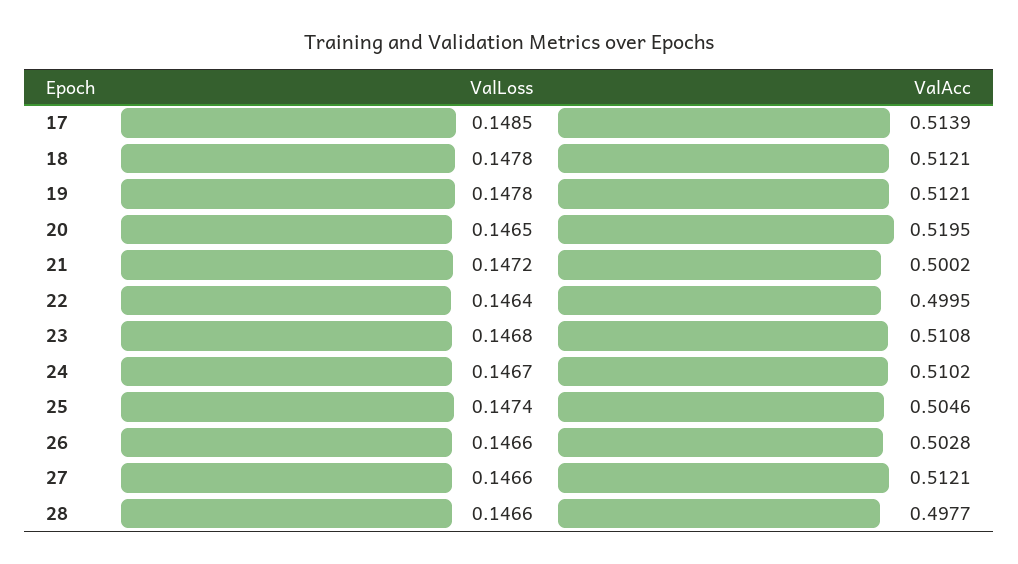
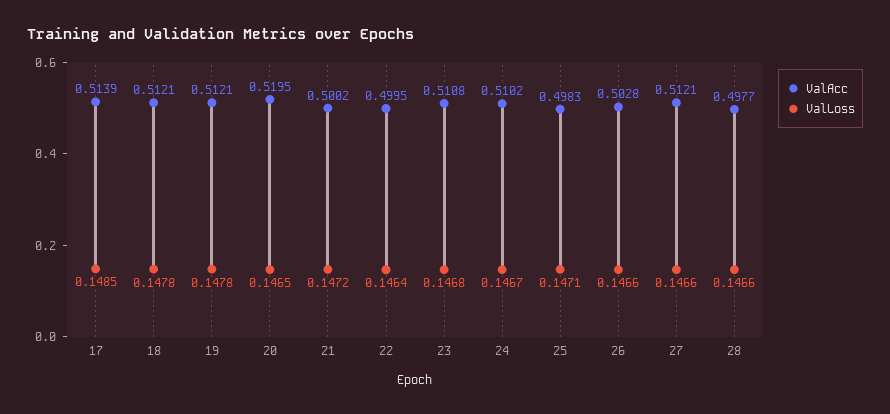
  {
    "ValLoss": {
      "17": 0.1485,
      "18": 0.1478,
      "19": 0.1478,
      "20": 0.1465,
      "21": 0.1472,
      "22": 0.1464,
      "23": 0.1468,
      "24": 0.1467,
-     "25": 0.1474,
+     "25": 0.1471,
      "26": 0.1466,
      "27": 0.1466,
      "28": 0.1466
    },
    "ValAcc": {
      "17": 0.5139,
      "18": 0.5121,
      "19": 0.5121,
      "20": 0.5195,
      "21": 0.5002,
      "22": 0.4995,
      "23": 0.5108,
      "24": 0.5102,
-     "25": 0.5046,
+     "25": 0.4983,
      "26": 0.5028,
      "27": 0.5121,
      "28": 0.4977
    }
  }

